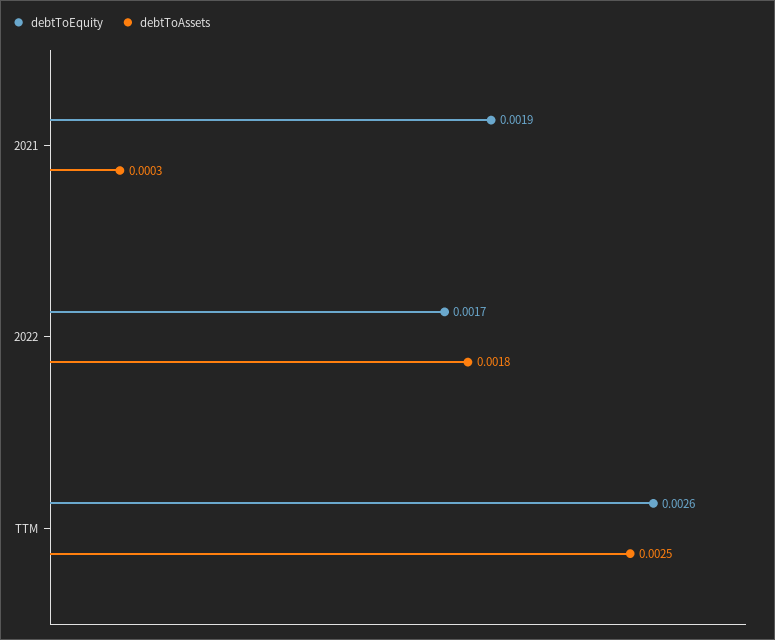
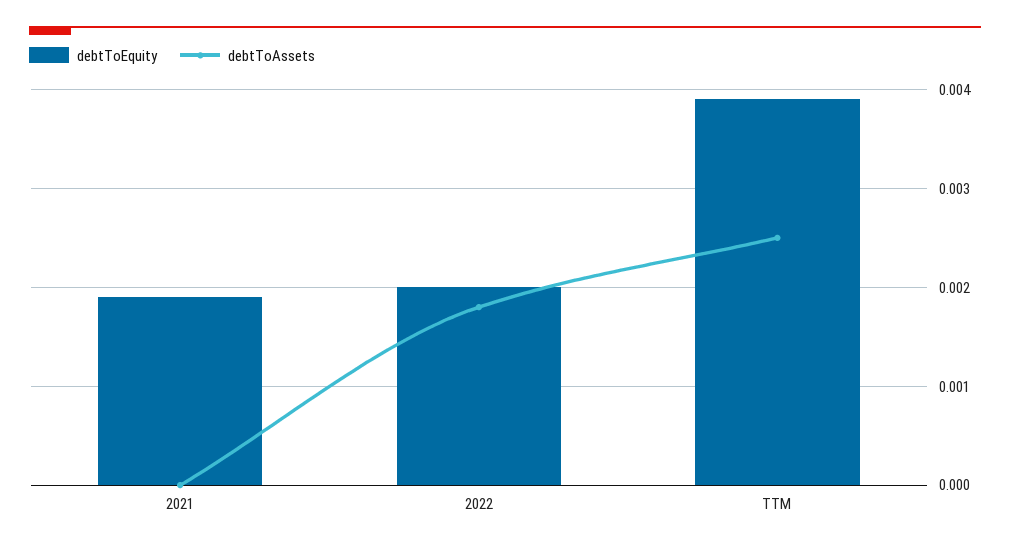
  {
    "debtToEquity": {
      "2021": 0.0019,
-     "2022": 0.0017,
+     "2022": 0.002,
-     "TTM": 0.0026
+     "TTM": 0.0039
    },
    "debtToAssets": {
-     "2021": 0.0003,
+     "2021": 0,
      "2022": 0.0018,
      "TTM": 0.0025
    }
  }

